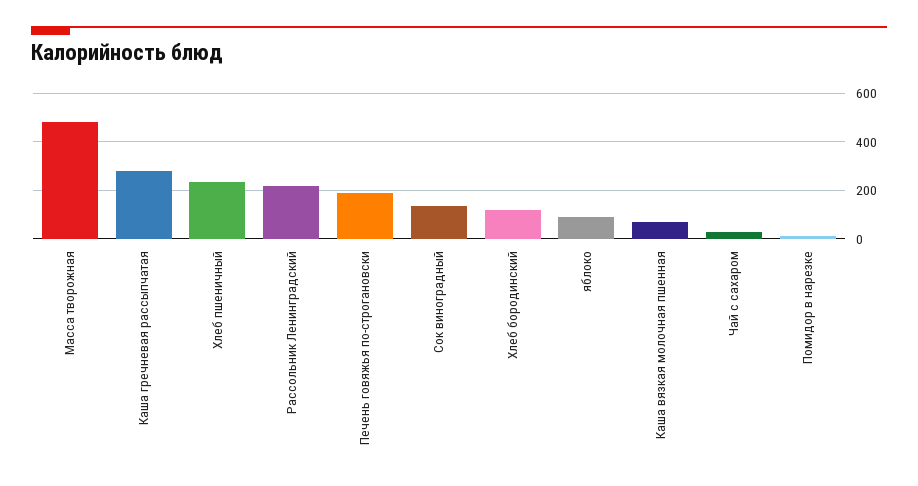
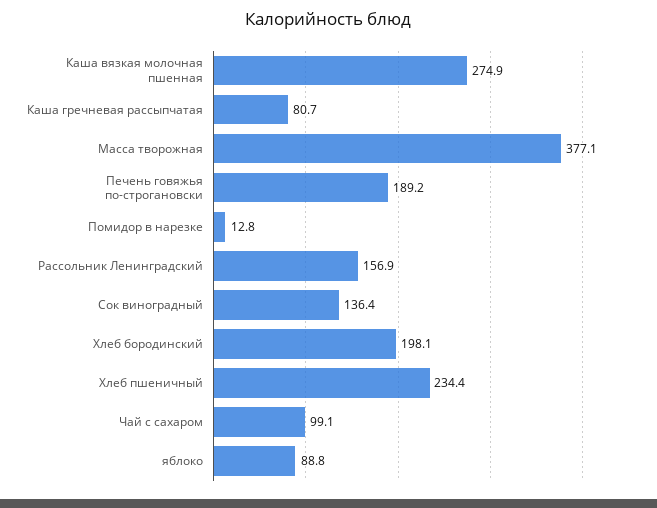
  {
-   "Масса творожная": 475,
+   "Масса творожная": 377.1,
-   "Каша гречневая рассыпчатая": 275,
+   "Каша гречневая рассыпчатая": 80.7,
    "Хлеб пшеничный": 234.4,
-   "Рассольник Ленинградский": 225,
+   "Рассольник Ленинградский": 156.9,
    "Печень говяжья по-строгановски": 189.2,
    "Сок виноградный": 136.4,
-   "Хлеб бородинский": 125,
+   "Хлеб бородинский": 198.1,
    "яблоко": 88.8,
-   "Каша вязкая молочная пшенная": 75,
+   "Каша вязкая молочная пшенная": 274.9,
-   "Чай с сахаром": 25,
+   "Чай с сахаром": 99.1,
    "Помидор в нарезке": 12.8
  }

